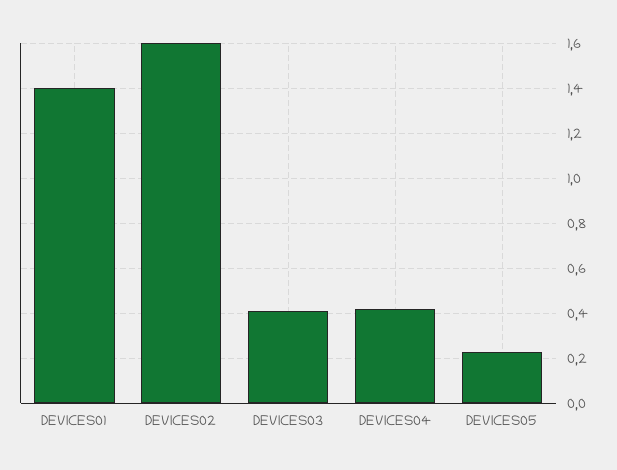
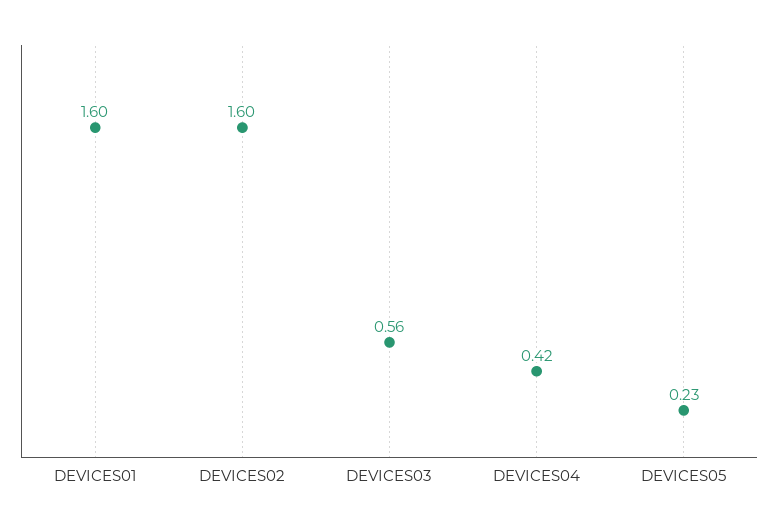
  {
-   "DEVICES01": 1.4,
+   "DEVICES01": 1.6,
    "DEVICES02": 1.6,
-   "DEVICES03": 0.4,
+   "DEVICES03": 0.56,
    "DEVICES04": 0.42,
    "DEVICES05": 0.23
  }

